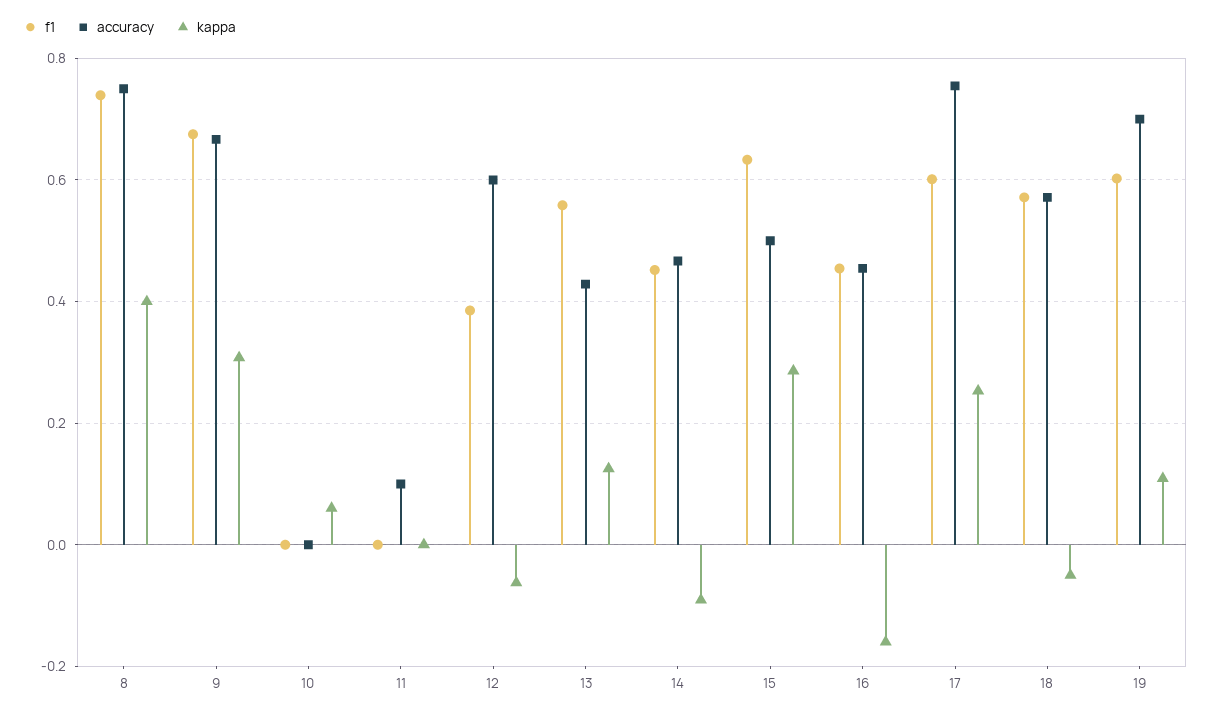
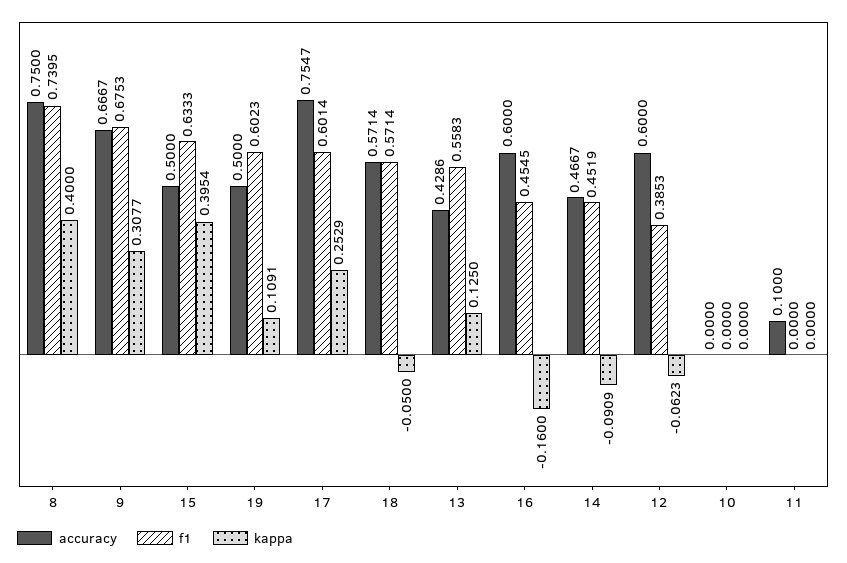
  {
    "f1": {
      "8": 0.7395,
      "9": 0.6753,
      "10": 0,
      "11": 0,
      "12": 0.3853,
      "13": 0.5583,
      "14": 0.4519,
      "15": 0.6333,
      "16": 0.4545,
      "17": 0.6014,
      "18": 0.5714,
      "19": 0.6023
    },
    "accuracy": {
      "8": 0.75,
      "9": 0.6667,
      "10": 0,
      "11": 0.1,
      "12": 0.6,
      "13": 0.4286,
      "14": 0.4667,
      "15": 0.5,
-     "16": 0.46,
+     "16": 0.6,
      "17": 0.7547,
      "18": 0.5714,
-     "19": 0.7
+     "19": 0.5
    },
    "kappa": {
      "8": 0.4,
      "9": 0.3077,
-     "10": 0.06,
+     "10": 0,
      "11": 0,
      "12": -0.0623,
      "13": 0.125,
      "14": -0.0909,
-     "15": 0.28,
+     "15": 0.3954,
      "16": -0.16,
      "17": 0.2529,
      "18": -0.05,
      "19": 0.1091
    }
  }

